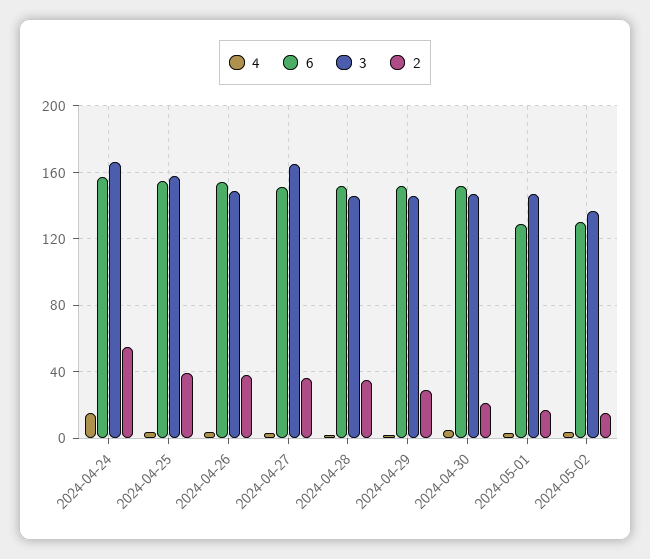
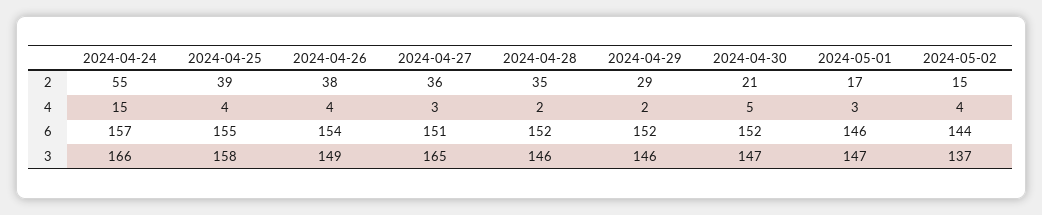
  {
    "4": {
      "2024-04-24": 15,
      "2024-04-25": 4,
      "2024-04-26": 4,
      "2024-04-27": 3,
      "2024-04-28": 2,
      "2024-04-29": 2,
      "2024-04-30": 5,
      "2024-05-01": 3,
      "2024-05-02": 4
    },
    "6": {
      "2024-04-24": 157,
      "2024-04-25": 155,
      "2024-04-26": 154,
      "2024-04-27": 151,
      "2024-04-28": 152,
      "2024-04-29": 152,
      "2024-04-30": 152,
-     "2024-05-01": 130,
+     "2024-05-01": 146,
-     "2024-05-02": 130
+     "2024-05-02": 144
    },
    "3": {
      "2024-04-24": 166,
      "2024-04-25": 158,
      "2024-04-26": 149,
      "2024-04-27": 165,
      "2024-04-28": 146,
      "2024-04-29": 146,
      "2024-04-30": 147,
      "2024-05-01": 147,
      "2024-05-02": 137
    },
    "2": {
      "2024-04-24": 55,
      "2024-04-25": 39,
      "2024-04-26": 38,
      "2024-04-27": 36,
      "2024-04-28": 35,
      "2024-04-29": 29,
      "2024-04-30": 21,
      "2024-05-01": 17,
      "2024-05-02": 15
    }
  }

